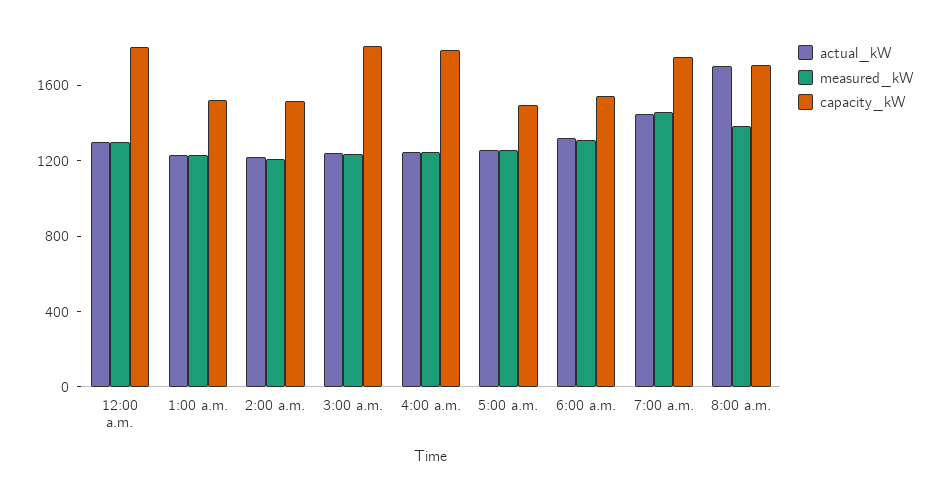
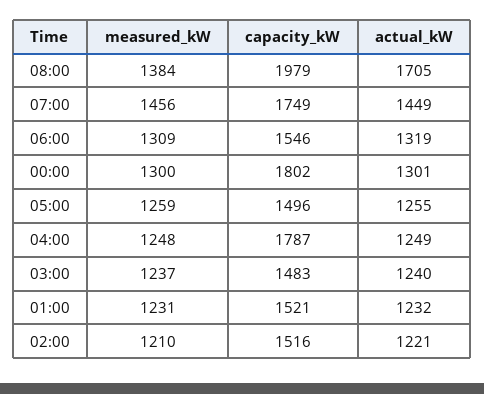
  {
    "actual_kW": {
      "12:00 a.m.": 1301,
      "1:00 a.m.": 1232,
      "2:00 a.m.": 1221,
      "3:00 a.m.": 1240,
      "4:00 a.m.": 1249,
      "5:00 a.m.": 1255,
      "6:00 a.m.": 1319,
      "7:00 a.m.": 1449,
      "8:00 a.m.": 1705
    },
    "measured_kW": {
      "12:00 a.m.": 1300,
      "1:00 a.m.": 1231,
      "2:00 a.m.": 1210,
      "3:00 a.m.": 1237,
      "4:00 a.m.": 1248,
      "5:00 a.m.": 1259,
      "6:00 a.m.": 1309,
      "7:00 a.m.": 1456,
      "8:00 a.m.": 1384
    },
    "capacity_kW": {
      "12:00 a.m.": 1802,
      "1:00 a.m.": 1521,
      "2:00 a.m.": 1516,
-     "3:00 a.m.": 1800,
+     "3:00 a.m.": 1483,
      "4:00 a.m.": 1787,
      "5:00 a.m.": 1496,
      "6:00 a.m.": 1546,
      "7:00 a.m.": 1749,
-     "8:00 a.m.": 1700
+     "8:00 a.m.": 1979
    }
  }

